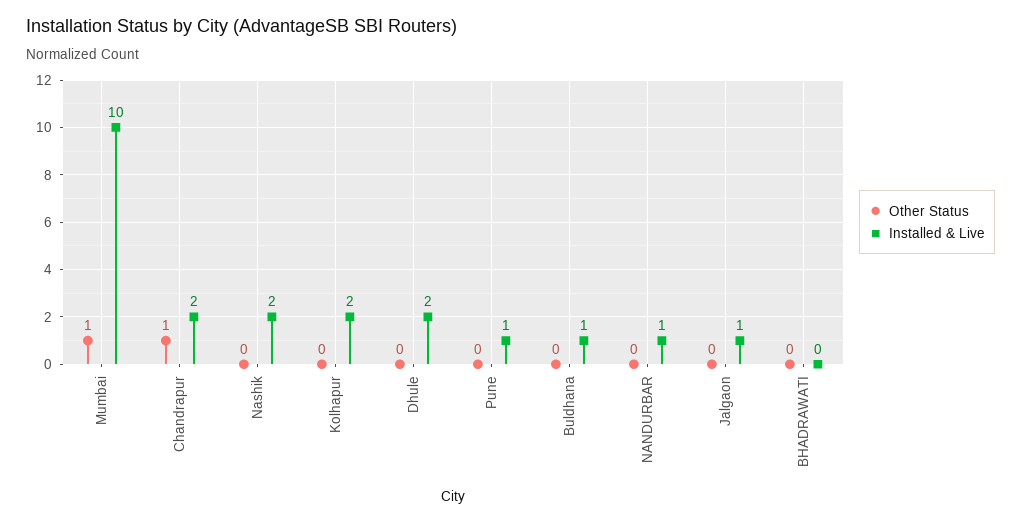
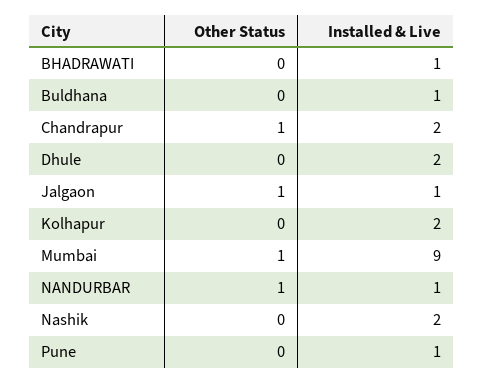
  {
    "Other Status": {
      "Mumbai": 1,
      "Chandrapur": 1,
      "Nashik": 0,
      "Kolhapur": 0,
      "Dhule": 0,
      "Pune": 0,
      "Buldhana": 0,
-     "NANDURBAR": 0,
+     "NANDURBAR": 1,
-     "Jalgaon": 0,
+     "Jalgaon": 1,
      "BHADRAWATI": 0
    },
    "Installed & Live": {
-     "Mumbai": 10,
+     "Mumbai": 9,
      "Chandrapur": 2,
      "Nashik": 2,
      "Kolhapur": 2,
      "Dhule": 2,
      "Pune": 1,
      "Buldhana": 1,
      "NANDURBAR": 1,
      "Jalgaon": 1,
-     "BHADRAWATI": 0
+     "BHADRAWATI": 1
    }
  }

